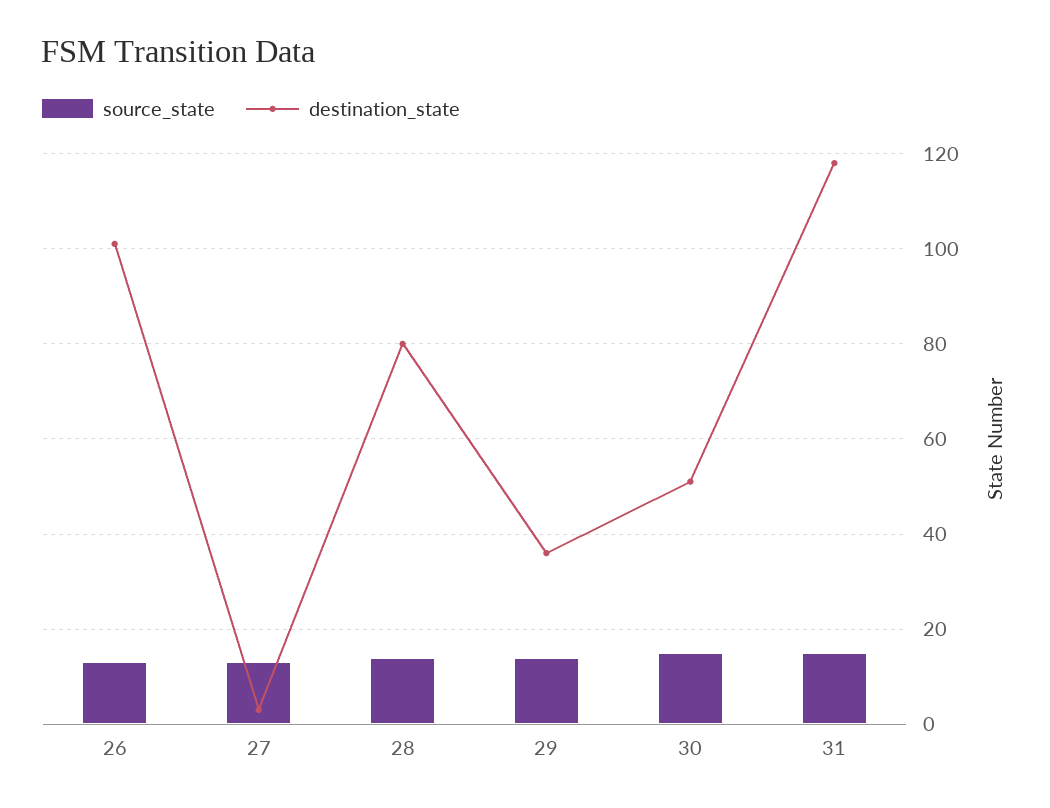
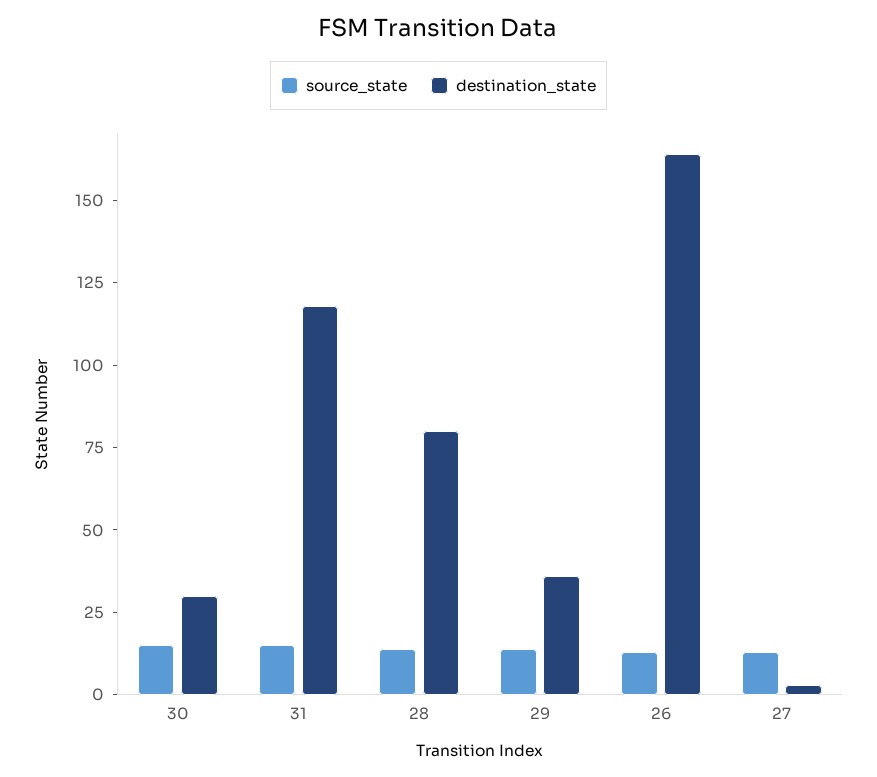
  {
    "source_state": {
      "26": 15,
      "27": 15,
      "28": 15,
      "29": 15,
      "30": 15,
      "31": 15
    },
    "destination_state": {
-     "26": 100,
+     "26": 165,
      "27": 5,
      "28": 80,
      "29": 35,
-     "30": 50,
+     "30": 30,
      "31": 120
    }
  }

